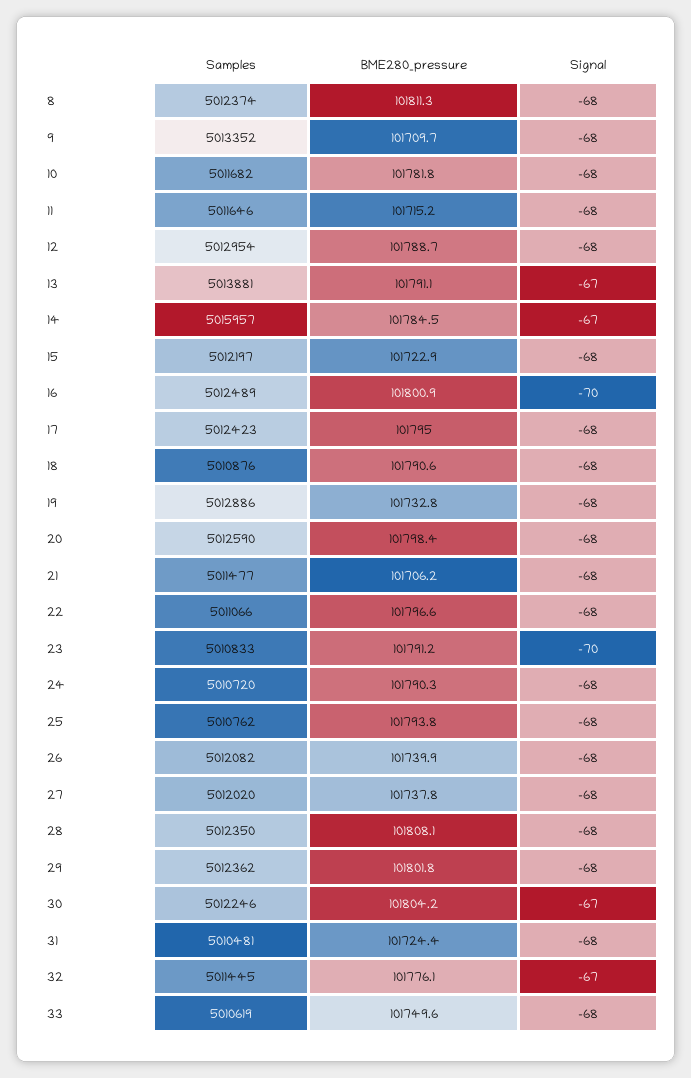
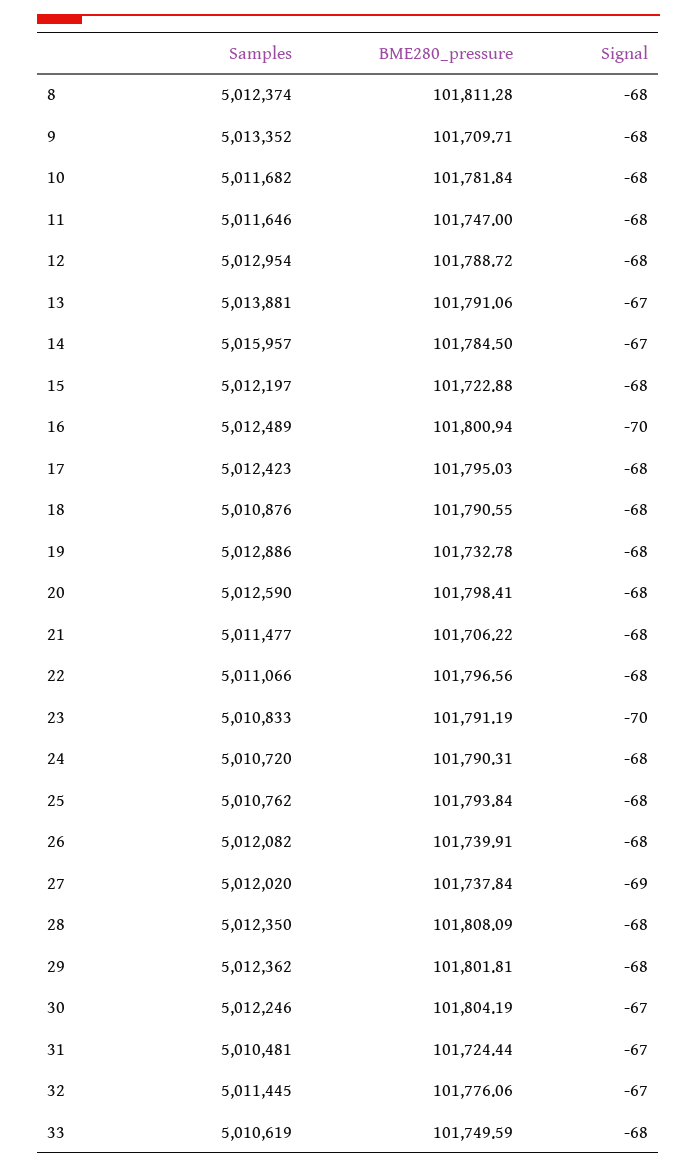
  {
    "Samples": {
      "8": 5012374,
      "9": 5013352,
      "10": 5011682,
      "11": 5011646,
      "12": 5012954,
      "13": 5013881,
      "14": 5015957,
      "15": 5012197,
      "16": 5012489,
      "17": 5012423,
      "18": 5010876,
      "19": 5012886,
      "20": 5012590,
      "21": 5011477,
      "22": 5011066,
      "23": 5010833,
      "24": 5010720,
      "25": 5010762,
      "26": 5012082,
      "27": 5012020,
      "28": 5012350,
      "29": 5012362,
      "30": 5012246,
      "31": 5010481,
      "32": 5011445,
      "33": 5010619
    },
    "BME280_pressure": {
      "8": 101811.28,
      "9": 101709.71,
      "10": 101781.84,
-     "11": 101715.2,
+     "11": 101747,
      "12": 101788.72,
      "13": 101791.06,
      "14": 101784.5,
      "15": 101722.88,
      "16": 101800.94,
      "17": 101795.03,
      "18": 101790.55,
      "19": 101732.78,
      "20": 101798.41,
      "21": 101706.22,
      "22": 101796.56,
      "23": 101791.19,
      "24": 101790.31,
      "25": 101793.84,
      "26": 101739.91,
      "27": 101737.84,
      "28": 101808.09,
      "29": 101801.81,
      "30": 101804.19,
      "31": 101724.44,
      "32": 101776.06,
      "33": 101749.59
    },
    "Signal": {
      "8": -68,
      "9": -68,
      "10": -68,
      "11": -68,
      "12": -68,
      "13": -67,
      "14": -67,
      "15": -68,
      "16": -70,
      "17": -68,
      "18": -68,
      "19": -68,
      "20": -68,
      "21": -68,
      "22": -68,
      "23": -70,
      "24": -68,
      "25": -68,
      "26": -68,
-     "27": -68,
+     "27": -69,
      "28": -68,
      "29": -68,
      "30": -67,
-     "31": -68,
+     "31": -67,
      "32": -67,
      "33": -68
    }
  }

